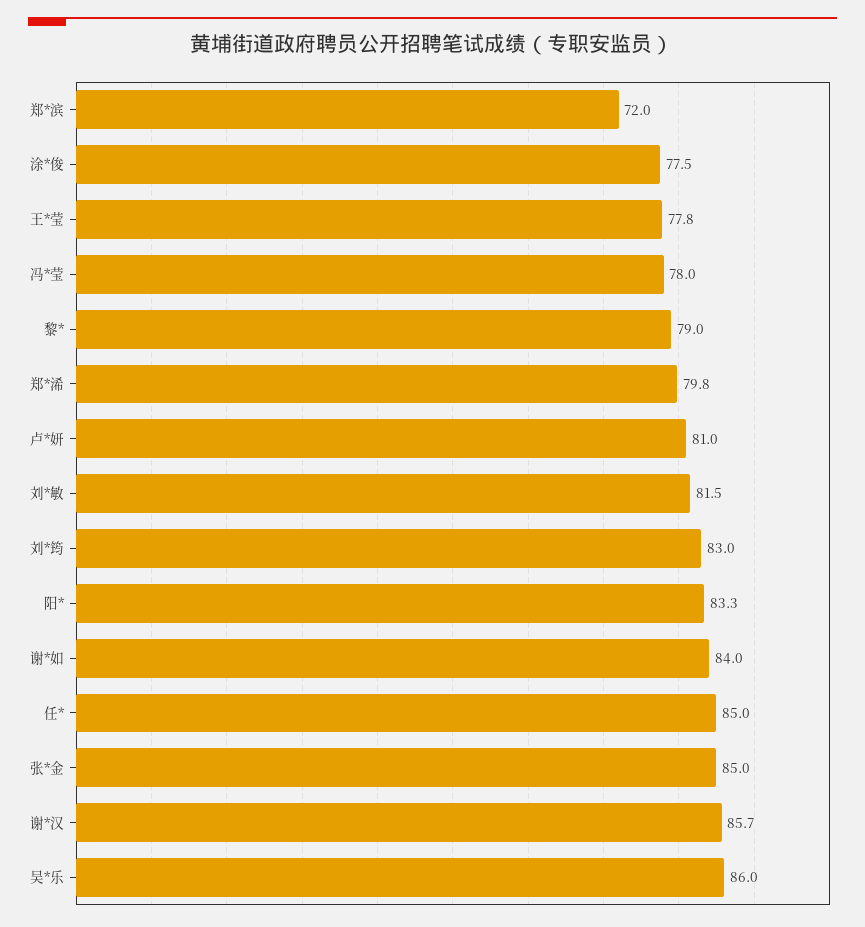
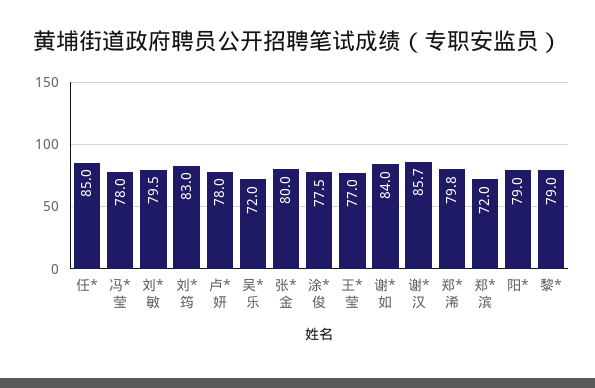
  {
    "郑*滨": 72,
    "涂*俊": 77.5,
-   "王*莹": 77.8,
+   "王*莹": 77,
    "冯*莹": 78,
    "黎*": 79,
    "郑*浠": 79.8,
-   "卢*妍": 81,
+   "卢*妍": 78,
-   "刘*敏": 81.5,
+   "刘*敏": 79.5,
    "刘*筠": 83,
-   "阳*": 83.3,
+   "阳*": 79,
    "谢*如": 84,
    "任*": 85,
-   "张*金": 85,
+   "张*金": 80,
    "谢*汉": 85.7,
-   "吴*乐": 86
+   "吴*乐": 72
  }

